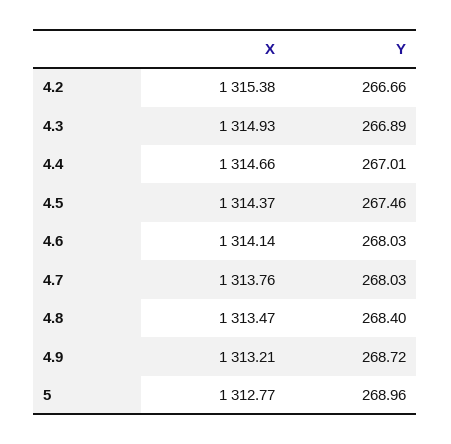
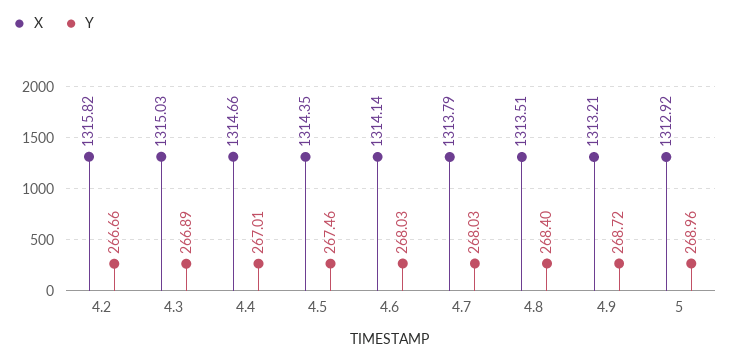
  {
    "X": {
-     "4.2": 1315.38,
+     "4.2": 1315.82,
-     "4.3": 1314.93,
+     "4.3": 1315.03,
      "4.4": 1314.66,
-     "4.5": 1314.37,
+     "4.5": 1314.35,
      "4.6": 1314.14,
-     "4.7": 1313.76,
+     "4.7": 1313.79,
-     "4.8": 1313.47,
+     "4.8": 1313.51,
      "4.9": 1313.21,
-     "5": 1312.77
+     "5": 1312.92
    },
    "Y": {
      "4.2": 266.66,
      "4.3": 266.89,
      "4.4": 267.01,
      "4.5": 267.46,
      "4.6": 268.03,
      "4.7": 268.03,
      "4.8": 268.4,
      "4.9": 268.72,
      "5": 268.96
    }
  }

